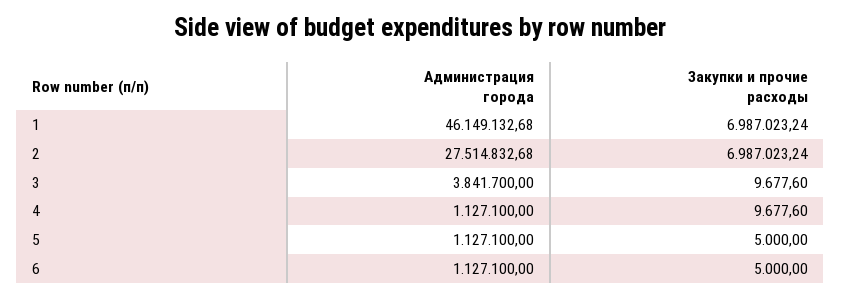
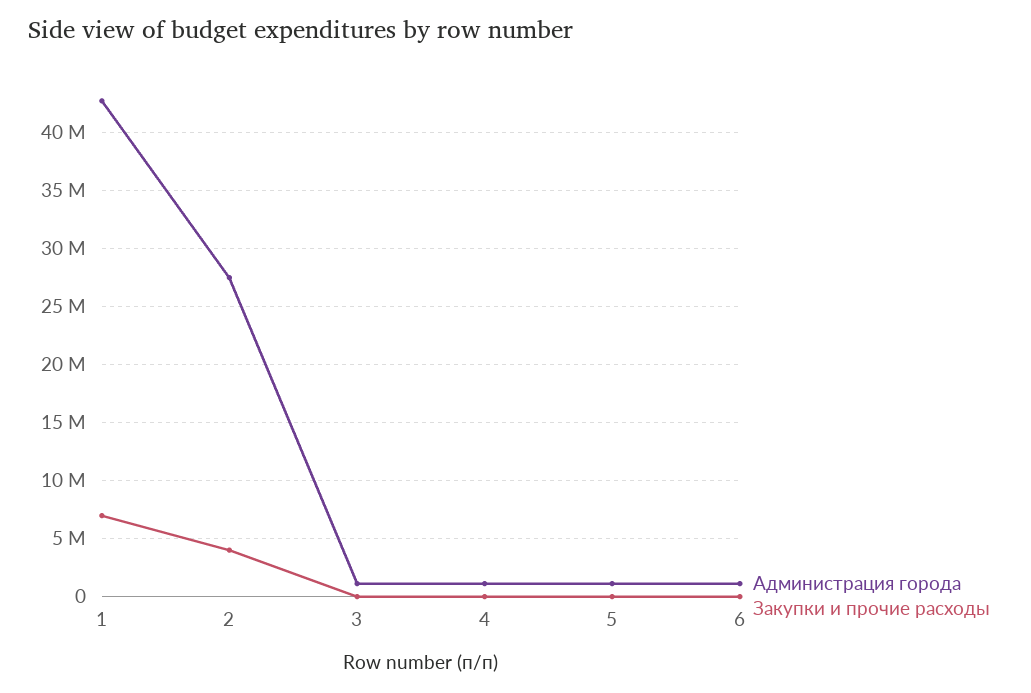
  {
    "Администрация города": {
-     "1": 46149132.68,
+     "1": 43000000,
      "2": 27514832.68,
-     "3": 3841700,
+     "3": 1000000,
      "4": 1127100,
      "5": 1127100,
      "6": 1127100
    },
    "Закупки и прочие расходы": {
      "1": 6987023.24,
-     "2": 6987023.24,
+     "2": 4000000,
      "3": 9677.6,
      "4": 9677.6,
      "5": 5000,
      "6": 5000
    }
  }

